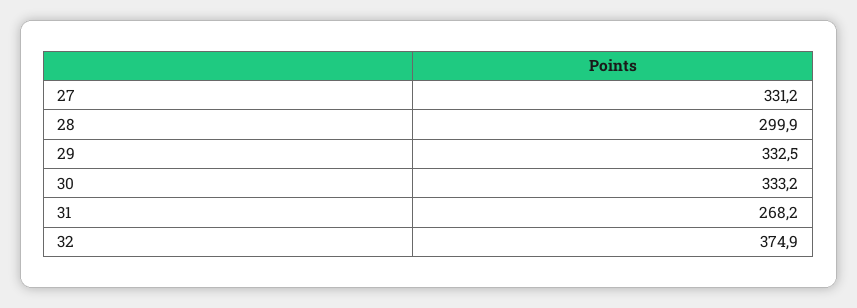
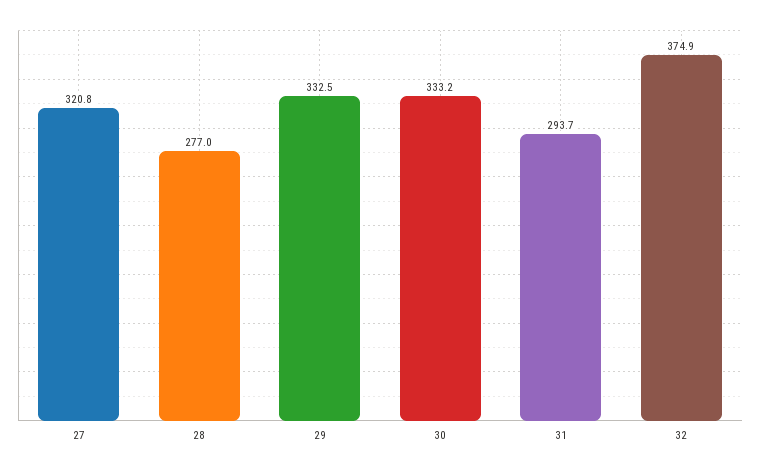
  {
-   "27": 331.2,
+   "27": 320.8,
-   "28": 299.9,
+   "28": 277,
    "29": 332.5,
    "30": 333.2,
-   "31": 268.2,
+   "31": 293.7,
    "32": 374.9
  }

